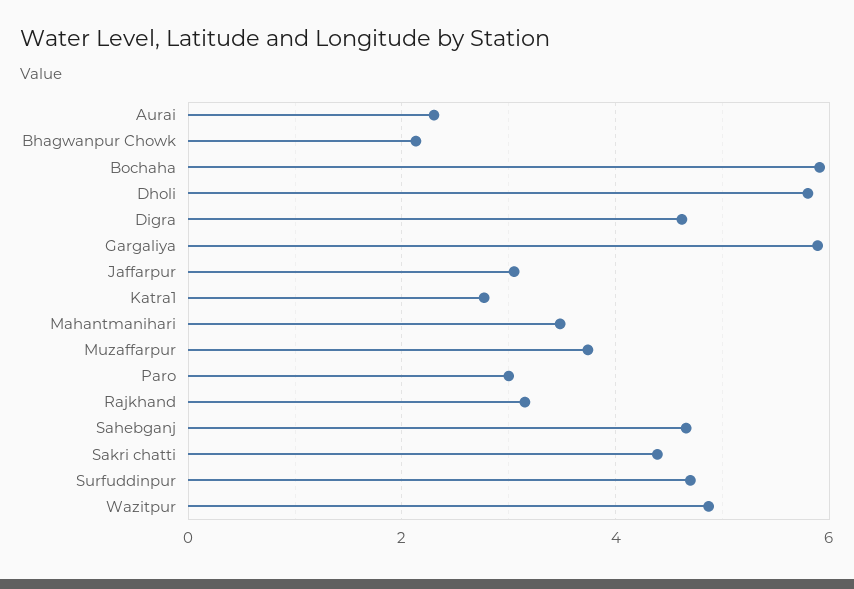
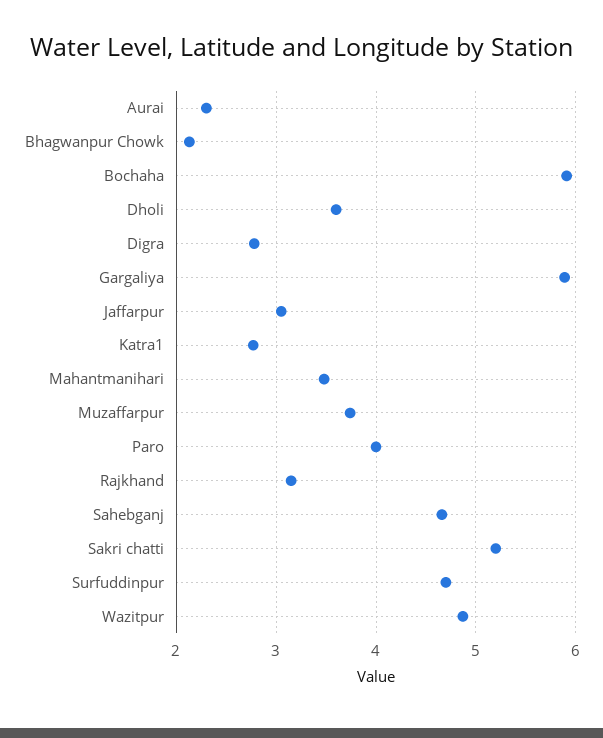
  {
    "Aurai": 2.3,
    "Bhagwanpur Chowk": 2.1,
    "Bochaha": 5.9,
-   "Dholi": 5.8,
+   "Dholi": 3.6,
-   "Digra": 4.6,
+   "Digra": 2.8,
    "Gargaliya": 5.9,
    "Jaffarpur": 3.1,
    "Katra1": 2.8,
    "Mahantmanihari": 3.5,
    "Muzaffarpur": 3.7,
-   "Paro": 3,
+   "Paro": 4,
    "Rajkhand": 3.2,
    "Sahebganj": 4.7,
-   "Sakri chatti": 4.4,
+   "Sakri chatti": 5.2,
    "Surfuddinpur": 4.7,
    "Wazitpur": 4.9
  }

